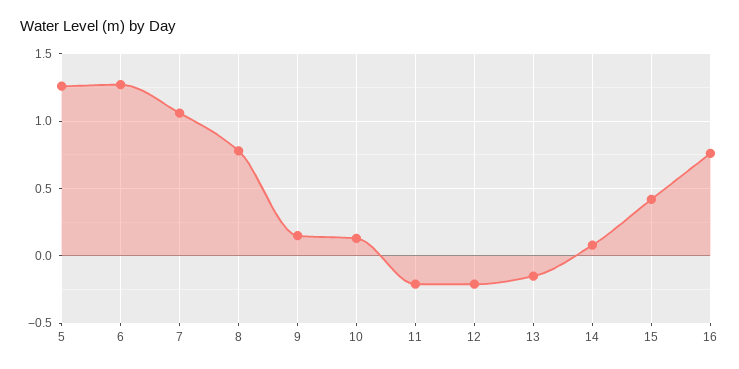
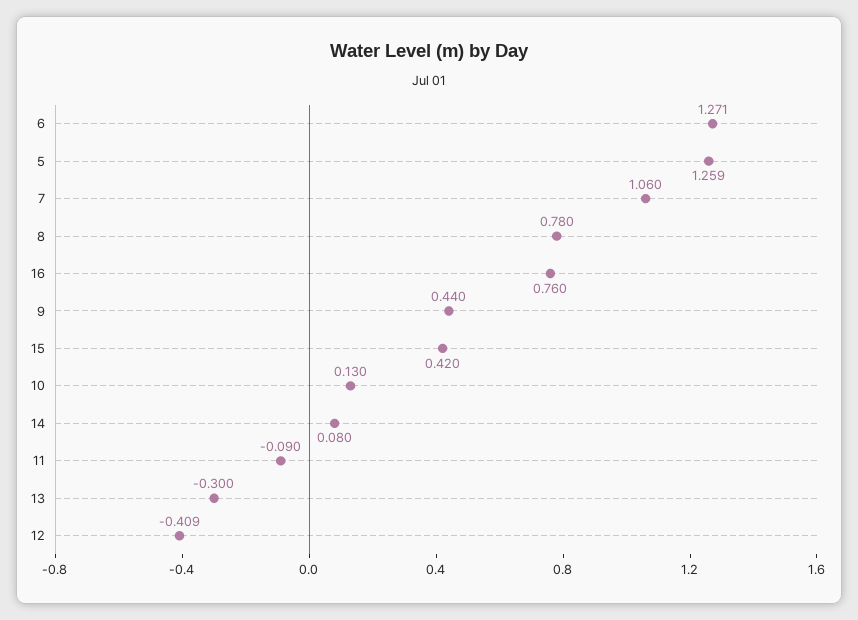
  {
    "5": 1.259,
    "6": 1.271,
    "7": 1.06,
    "8": 0.78,
-   "9": 0.15,
+   "9": 0.44,
    "10": 0.13,
-   "11": -0.2,
+   "11": -0.09,
-   "12": -0.2,
+   "12": -0.409,
-   "13": -0.15,
+   "13": -0.3,
    "14": 0.08,
    "15": 0.42,
    "16": 0.76
  }

